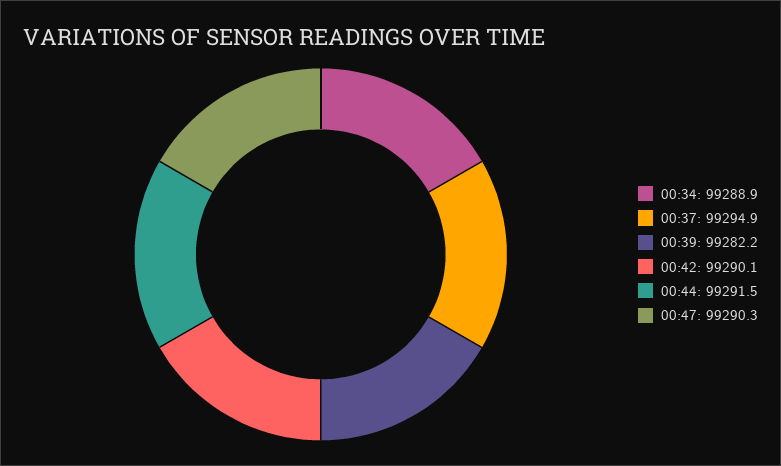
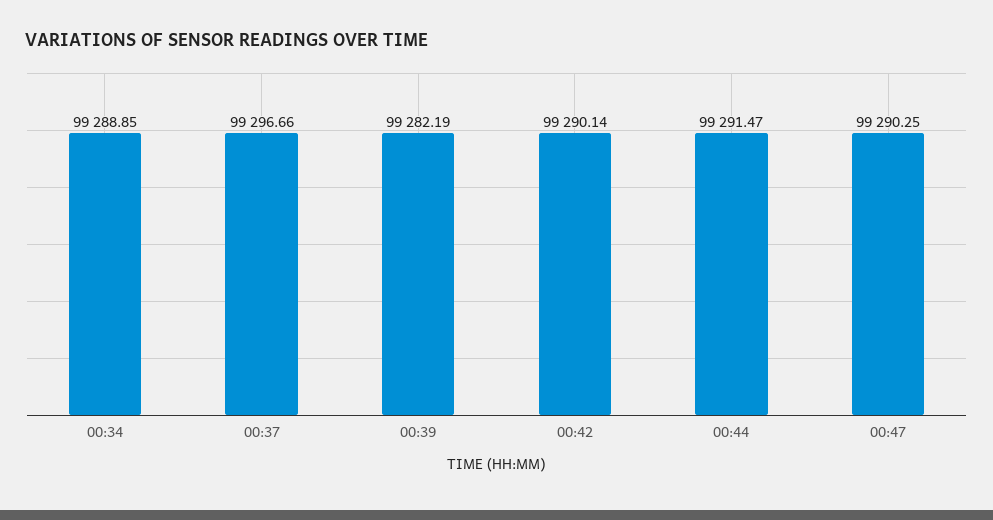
  {
    "00:34": 99288.85,
-   "00:37": 99294.9,
+   "00:37": 99296.66,
    "00:39": 99282.19,
    "00:42": 99290.14,
    "00:44": 99291.47,
    "00:47": 99290.25
  }

